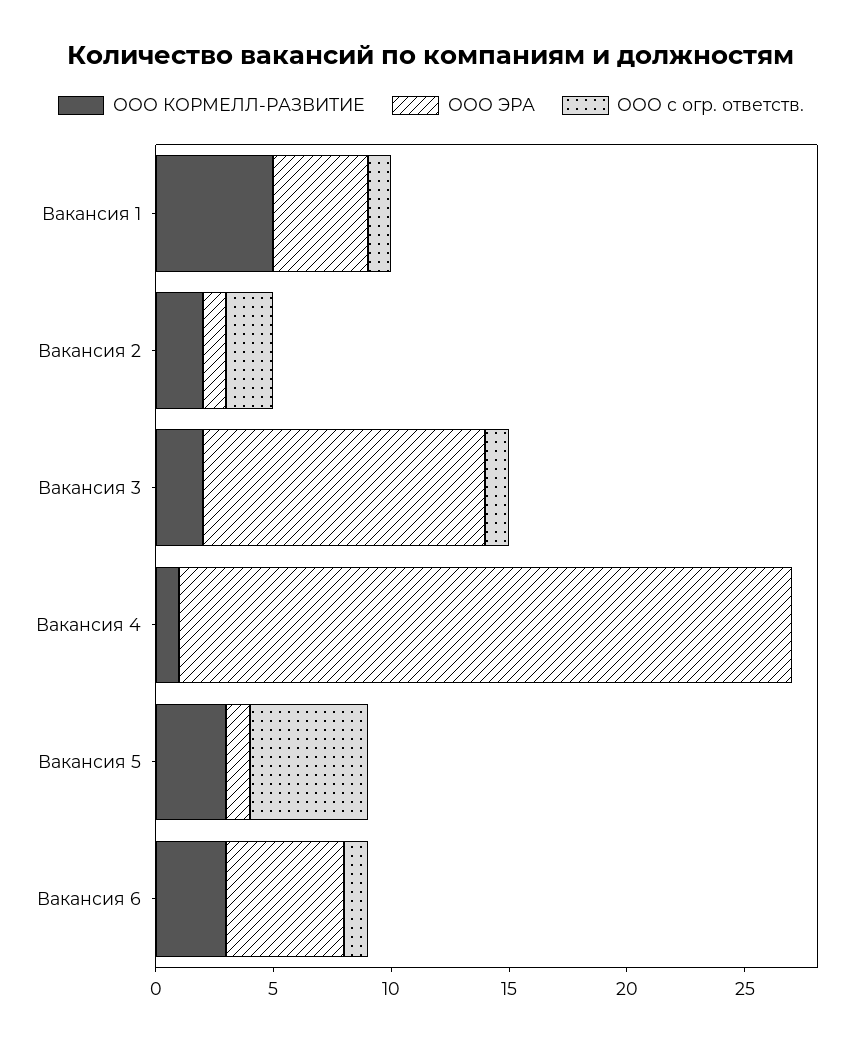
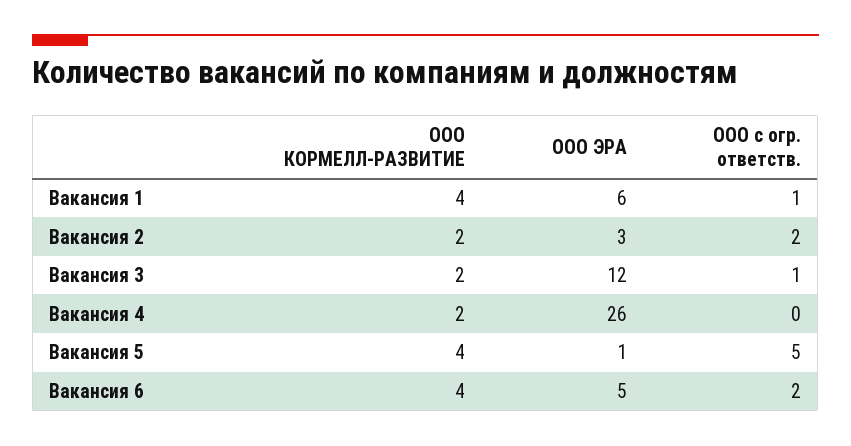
  {
    "ООО КОРМЕЛЛ-РАЗВИТИЕ": {
-     "Вакансия 1": 5,
+     "Вакансия 1": 4,
      "Вакансия 2": 2,
      "Вакансия 3": 2,
-     "Вакансия 4": 1,
+     "Вакансия 4": 2,
-     "Вакансия 5": 3,
+     "Вакансия 5": 4,
-     "Вакансия 6": 3
+     "Вакансия 6": 4
    },
    "ООО ЭРА": {
-     "Вакансия 1": 4,
+     "Вакансия 1": 6,
-     "Вакансия 2": 1,
+     "Вакансия 2": 3,
      "Вакансия 3": 12,
      "Вакансия 4": 26,
      "Вакансия 5": 1,
      "Вакансия 6": 5
    },
    "ООО с огр. ответств.": {
      "Вакансия 1": 1,
      "Вакансия 2": 2,
      "Вакансия 3": 1,
      "Вакансия 4": 0,
      "Вакансия 5": 5,
-     "Вакансия 6": 1
+     "Вакансия 6": 2
    }
  }

